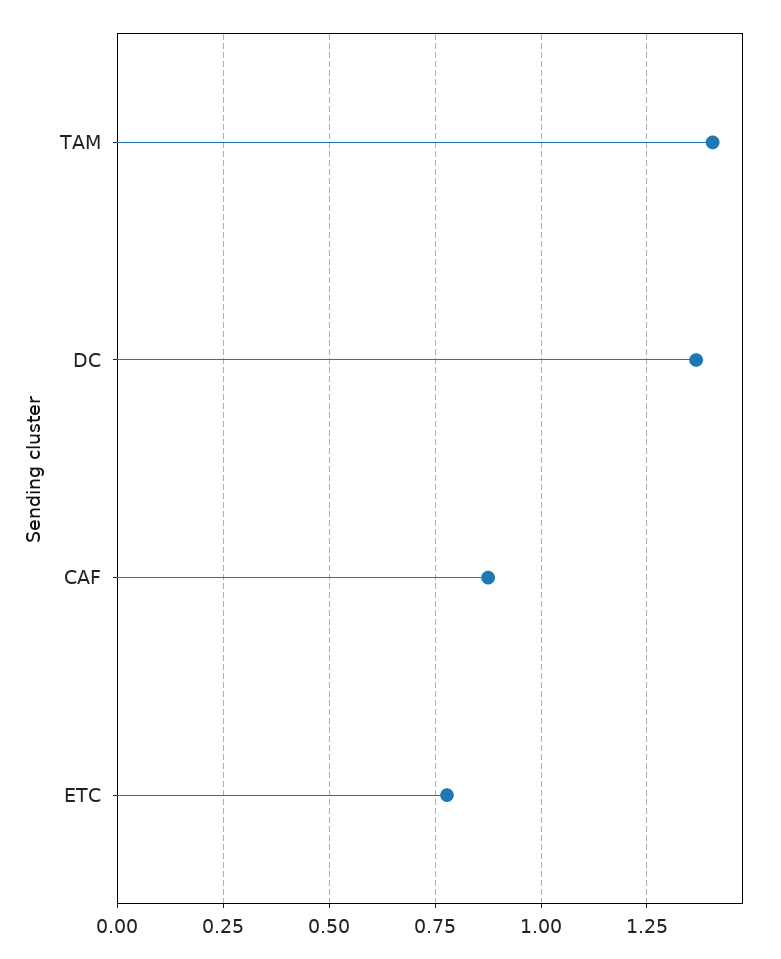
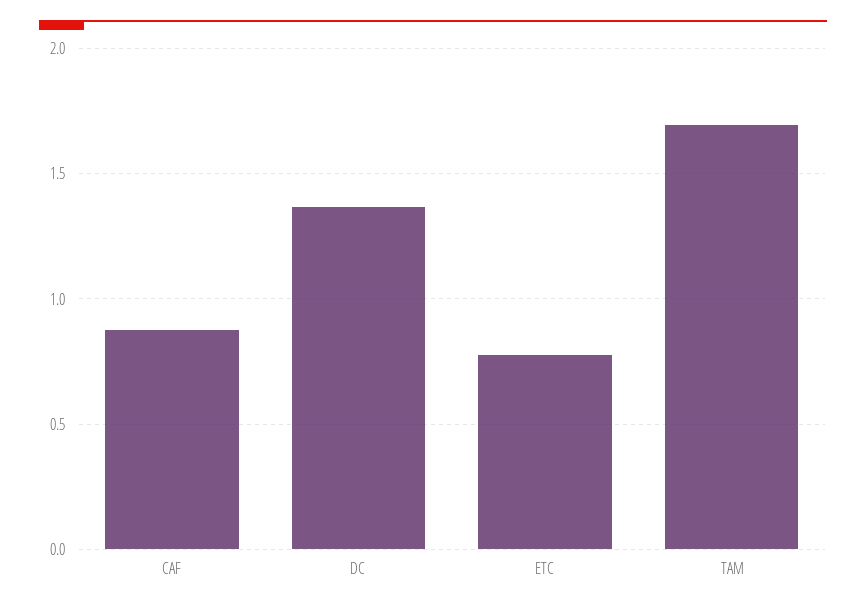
  {
-   "TAM": 1.4,
+   "TAM": 1.7,
    "DC": 1.375,
    "CAF": 0.875,
    "ETC": 0.775
  }

